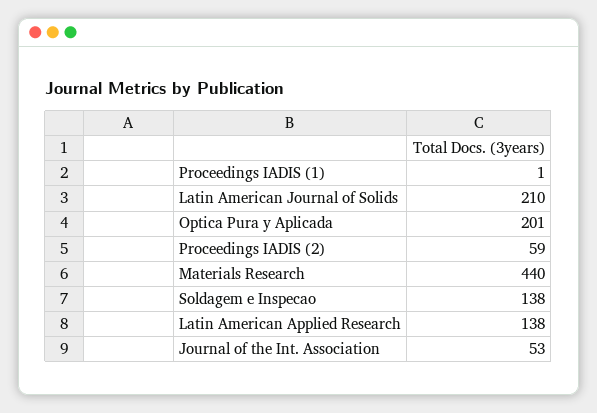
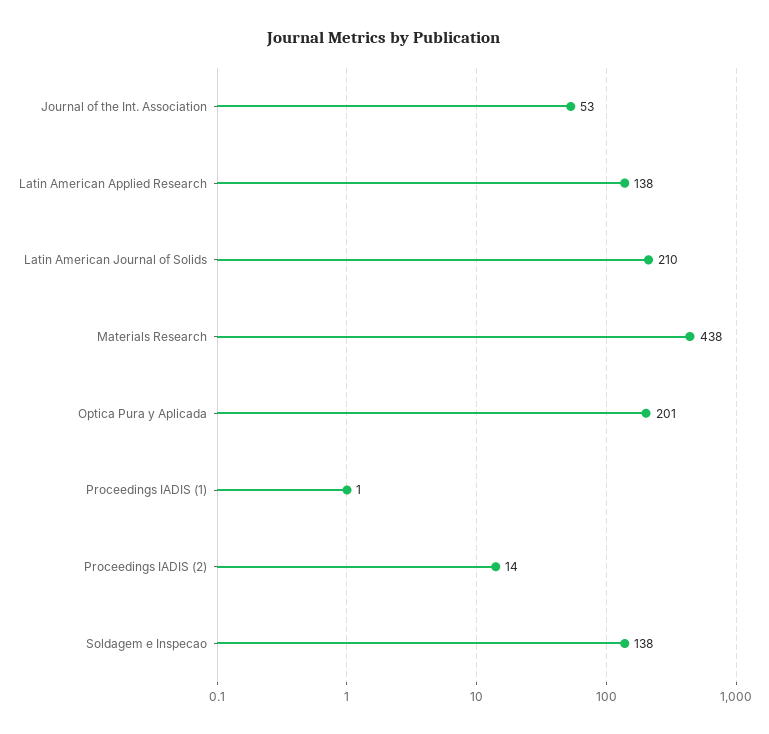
  {
    "Proceedings IADIS (1)": 1,
    "Latin American Journal of Solids": 210,
    "Optica Pura y Aplicada": 201,
-   "Proceedings IADIS (2)": 59,
+   "Proceedings IADIS (2)": 14,
-   "Materials Research": 440,
+   "Materials Research": 438,
    "Soldagem e Inspecao": 138,
    "Latin American Applied Research": 138,
    "Journal of the Int. Association": 53
  }

